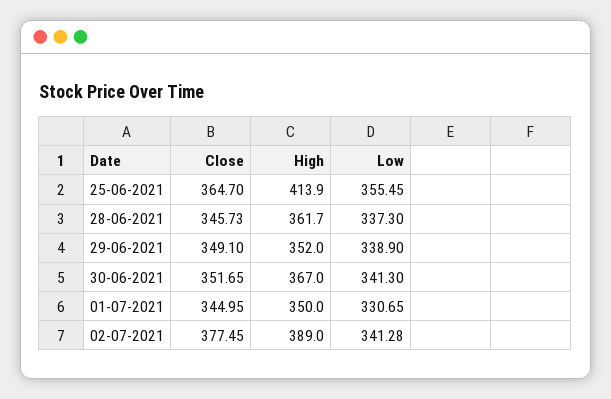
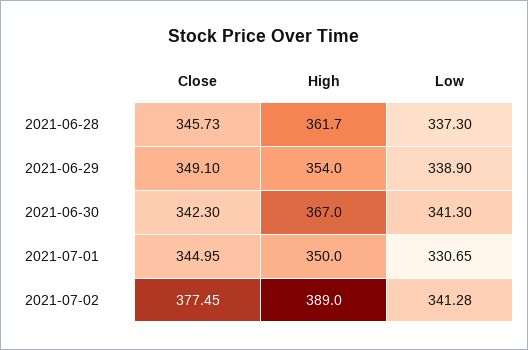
  {
    "Close": {
-     "25-06-2021": 364.7,
      "28-06-2021": 345.73,
      "29-06-2021": 349.1,
-     "30-06-2021": 351.65,
+     "30-06-2021": 342.3,
      "01-07-2021": 344.95,
      "02-07-2021": 377.45
    },
    "High": {
-     "25-06-2021": 413.9,
      "28-06-2021": 361.7,
-     "29-06-2021": 352,
+     "29-06-2021": 354,
      "30-06-2021": 367,
      "01-07-2021": 350,
      "02-07-2021": 389
    },
    "Low": {
-     "25-06-2021": 355.45,
      "28-06-2021": 337.3,
      "29-06-2021": 338.9,
      "30-06-2021": 341.3,
      "01-07-2021": 330.65,
      "02-07-2021": 341.28
    }
  }

